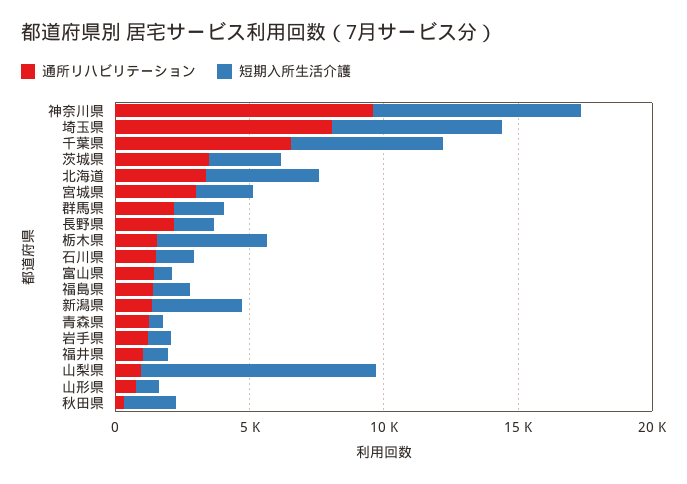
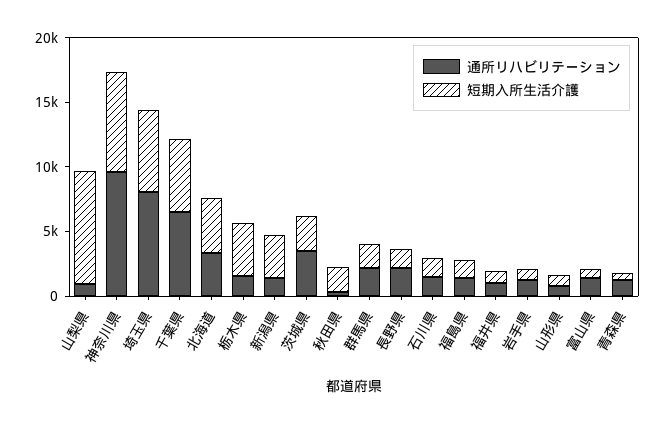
  {
    "通所リハビリテーション": {
      "神奈川県": 10000,
      "埼玉県": 8000,
      "千葉県": 7000,
      "茨城県": 3000,
      "北海道": 3000,
-     "宮城県": 3000,
      "群馬県": 2000,
      "長野県": 2000,
      "栃木県": 2000,
      "石川県": 2000,
      "富山県": 1000,
      "福島県": 1000,
      "新潟県": 1000,
      "青森県": 1000,
      "岩手県": 1000,
      "福井県": 1000,
      "山梨県": 1000,
      "山形県": 1000,
      "秋田県": 0
    },
    "短期入所生活介護": {
      "神奈川県": 8000,
      "埼玉県": 6000,
      "千葉県": 6000,
      "茨城県": 3000,
      "北海道": 4000,
-     "宮城県": 2000,
      "群馬県": 2000,
      "長野県": 1000,
      "栃木県": 4000,
      "石川県": 1000,
      "富山県": 1000,
      "福島県": 1000,
      "新潟県": 3000,
      "青森県": 1000,
      "岩手県": 1000,
      "福井県": 1000,
      "山梨県": 9000,
      "山形県": 1000,
      "秋田県": 2000
    }
  }

